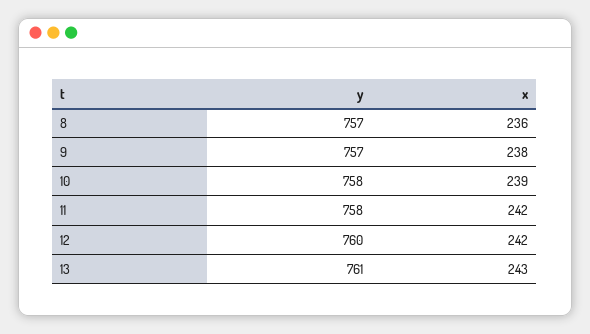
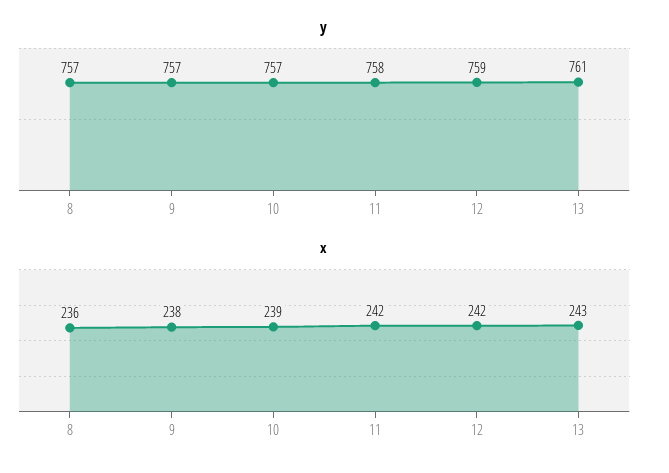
  {
    "y": {
      "8": 757,
      "9": 757,
-     "10": 758,
+     "10": 757,
      "11": 758,
-     "12": 760,
+     "12": 759,
      "13": 761
    },
    "x": {
      "8": 236,
      "9": 238,
      "10": 239,
      "11": 242,
      "12": 242,
      "13": 243
    }
  }

